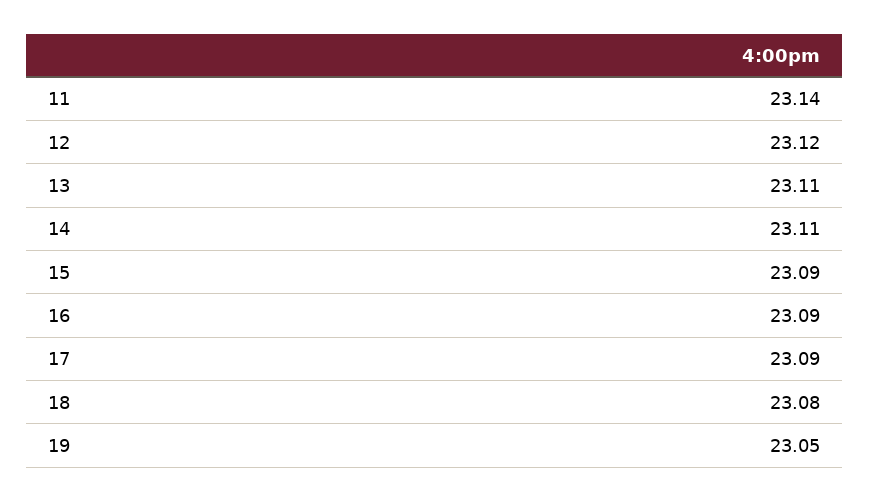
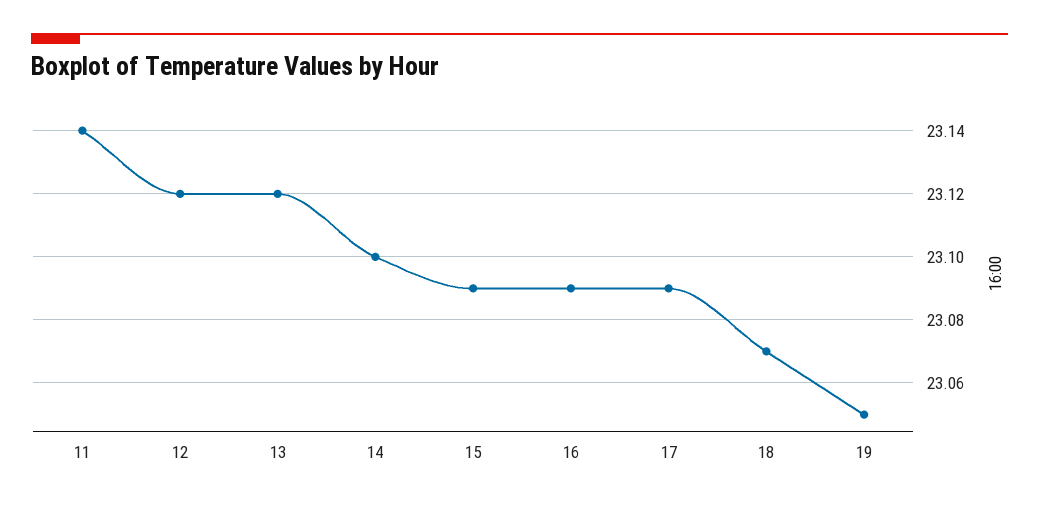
  {
    "11": 23.14,
    "12": 23.12,
-   "13": 23.11,
+   "13": 23.12,
-   "14": 23.11,
+   "14": 23.1,
    "15": 23.09,
    "16": 23.09,
    "17": 23.09,
-   "18": 23.08,
+   "18": 23.07,
    "19": 23.05
  }

